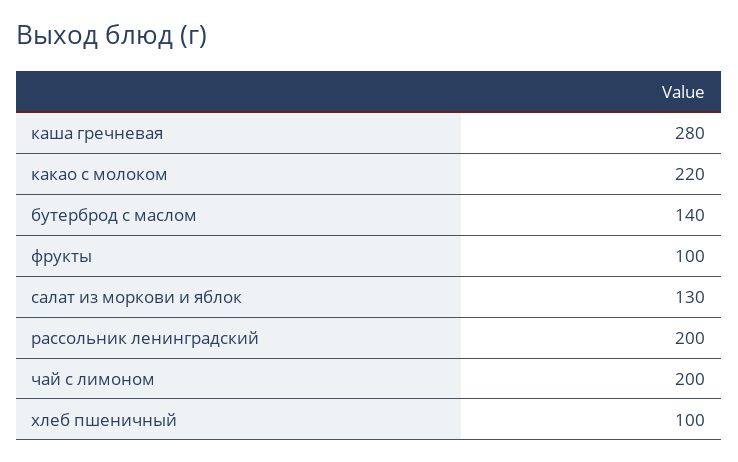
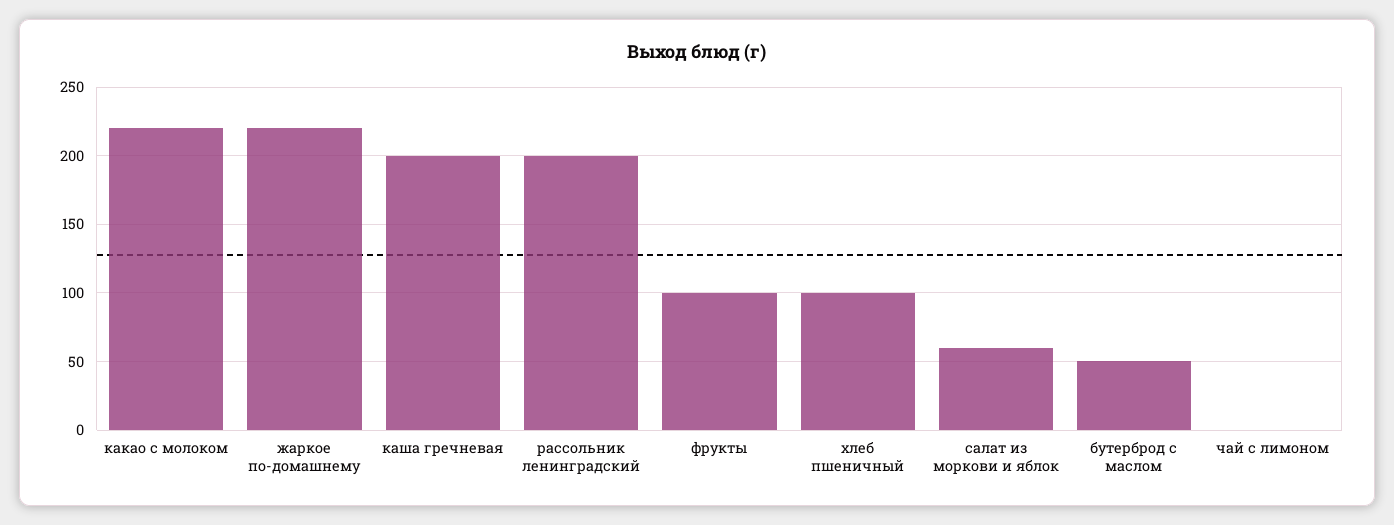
  {
-   "каша гречневая": 280,
+   "каша гречневая": 200,
    "какао с молоком": 220,
-   "бутерброд с маслом": 140,
+   "бутерброд с маслом": 50,
    "фрукты": 100,
-   "салат из моркови и яблок": 130,
+   "салат из моркови и яблок": 60,
    "рассольник ленинградский": 200,
-   "чай с лимоном": 200,
+   "чай с лимоном": 0,
-   "хлеб пшеничный": 100
+   "хлеб пшеничный": 100,
+   "жаркое по-домашнему": 220
  }

